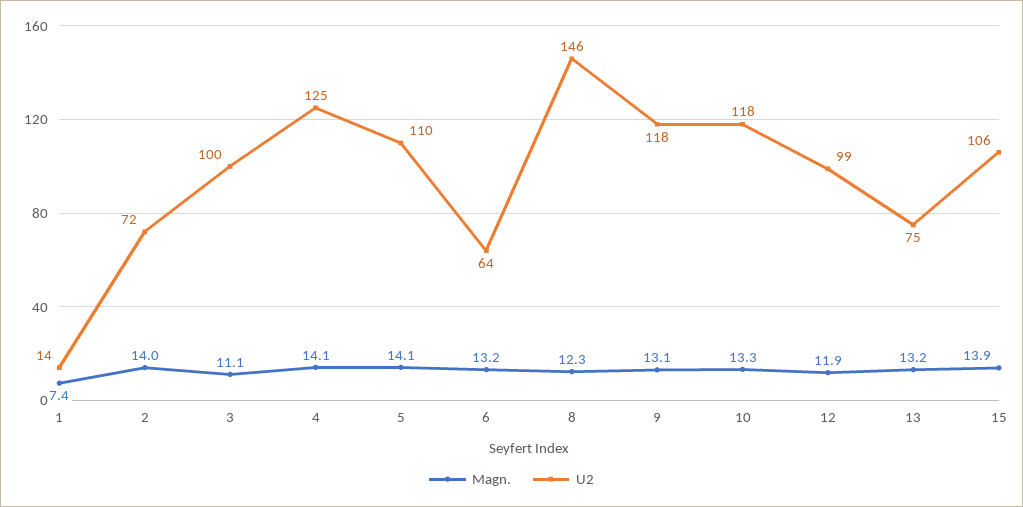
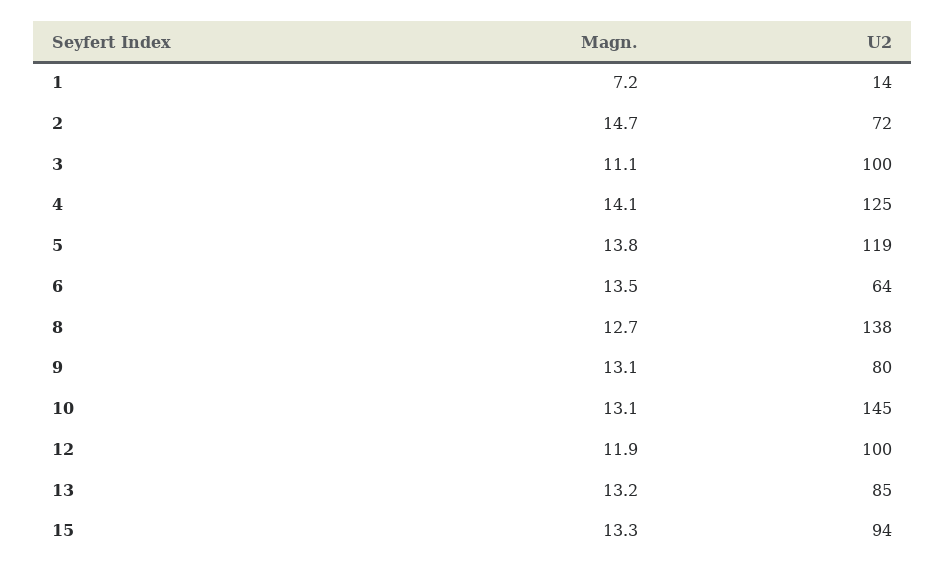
  {
    "Magn.": {
-     "1": 7.4,
+     "1": 7.2,
-     "2": 14,
+     "2": 14.7,
      "3": 11.1,
      "4": 14.1,
-     "5": 14.1,
+     "5": 13.8,
-     "6": 13.2,
+     "6": 13.5,
-     "8": 12.3,
+     "8": 12.7,
      "9": 13.1,
-     "10": 13.3,
+     "10": 13.1,
      "12": 11.9,
      "13": 13.2,
-     "15": 13.9
+     "15": 13.3
    },
    "U2": {
      "1": 14,
      "2": 72,
      "3": 100,
      "4": 125,
-     "5": 110,
+     "5": 119,
      "6": 64,
-     "8": 146,
+     "8": 138,
-     "9": 118,
+     "9": 80,
-     "10": 118,
+     "10": 145,
-     "12": 99,
+     "12": 100,
-     "13": 75,
+     "13": 85,
-     "15": 106
+     "15": 94
    }
  }

